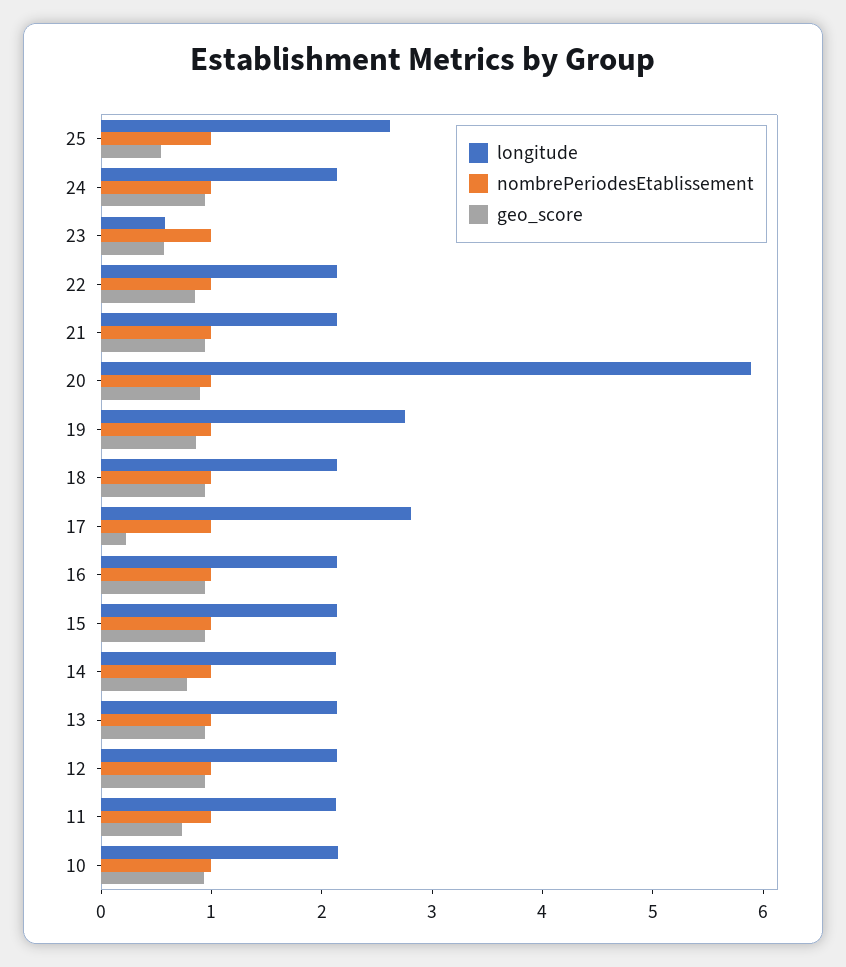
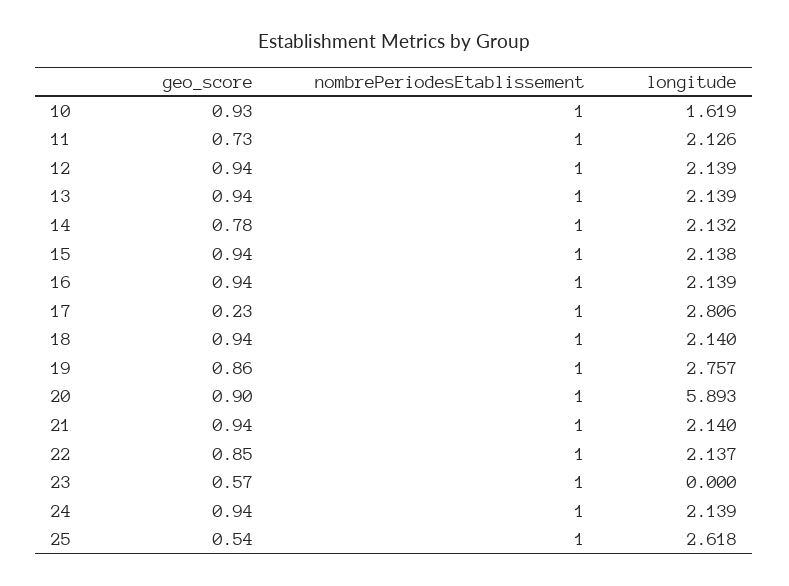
  {
    "longitude": {
      "25": 2.618,
      "24": 2.139,
-     "23": 0.6,
+     "23": 0,
      "22": 2.137,
      "21": 2.14,
      "20": 5.893,
      "19": 2.757,
      "18": 2.14,
      "17": 2.806,
      "16": 2.139,
      "15": 2.138,
      "14": 2.132,
      "13": 2.139,
      "12": 2.139,
      "11": 2.126,
-     "10": 2.2
+     "10": 1.619
    },
    "nombrePeriodesEtablissement": {
      "25": 1,
      "24": 1,
      "23": 1,
      "22": 1,
      "21": 1,
      "20": 1,
      "19": 1,
      "18": 1,
      "17": 1,
      "16": 1,
      "15": 1,
      "14": 1,
      "13": 1,
      "12": 1,
      "11": 1,
      "10": 1
    },
    "geo_score": {
      "25": 0.54,
      "24": 0.94,
      "23": 0.57,
      "22": 0.85,
      "21": 0.94,
      "20": 0.9,
      "19": 0.86,
      "18": 0.94,
      "17": 0.23,
      "16": 0.94,
      "15": 0.94,
      "14": 0.78,
      "13": 0.94,
      "12": 0.94,
      "11": 0.73,
      "10": 0.93
    }
  }

